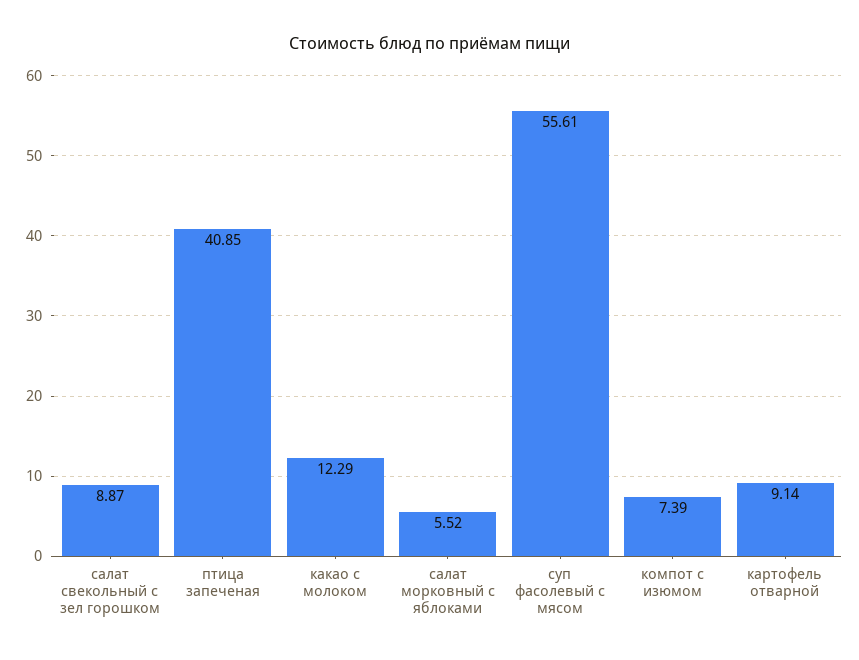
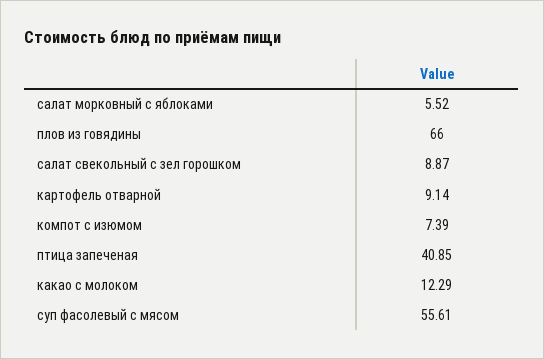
  {
    "салат свекольный с зел горошком": 8.87,
    "птица запеченая": 40.85,
    "какао с молоком": 12.29,
    "салат морковный с яблоками": 5.52,
    "суп фасолевый с мясом": 55.61,
    "компот с изюмом": 7.39,
-   "картофель отварной": 9.14
+   "картофель отварной": 9.14,
+   "плов из говядины": 66
  }

